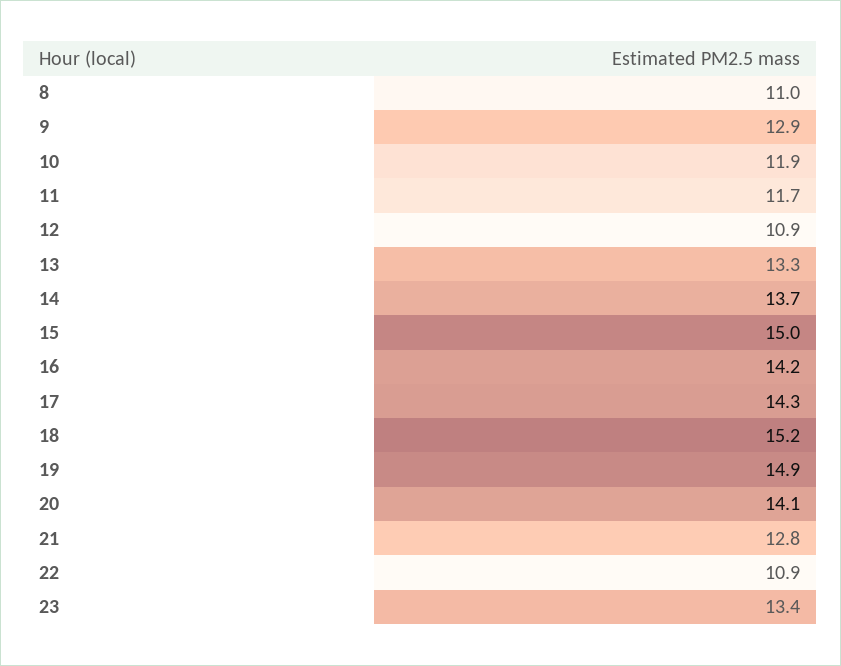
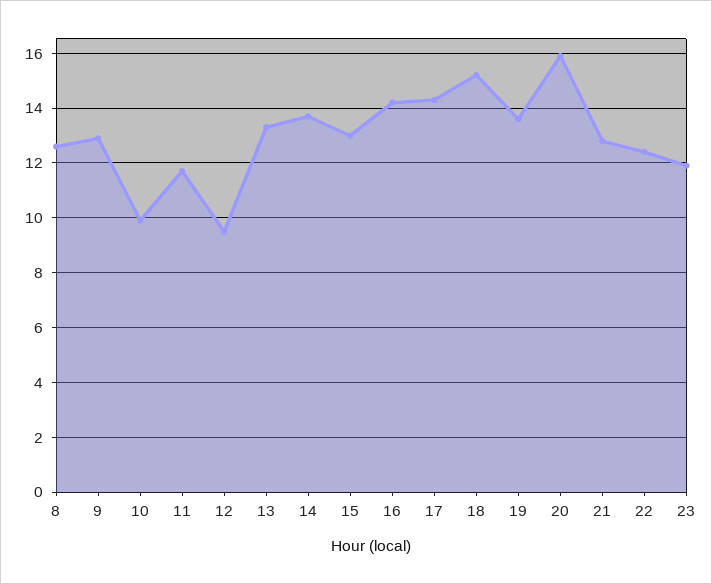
  {
-   "8": 11,
+   "8": 12.5,
    "9": 12.9,
-   "10": 11.9,
+   "10": 10,
    "11": 11.7,
-   "12": 10.9,
+   "12": 9.5,
    "13": 13.3,
    "14": 13.7,
-   "15": 15,
+   "15": 13,
    "16": 14.2,
    "17": 14.3,
    "18": 15.2,
-   "19": 14.9,
+   "19": 13.5,
-   "20": 14.1,
+   "20": 16,
    "21": 12.8,
-   "22": 10.9,
+   "22": 12.5,
-   "23": 13.4
+   "23": 12
  }

